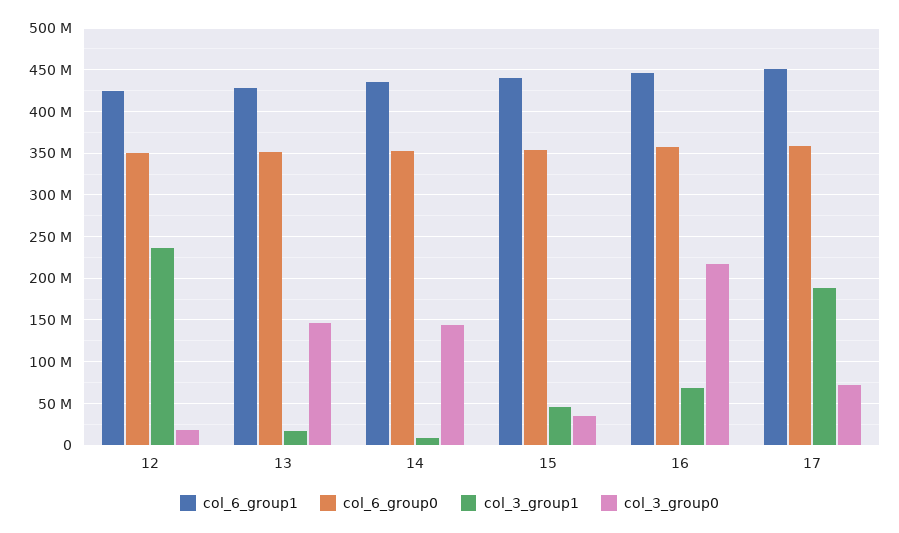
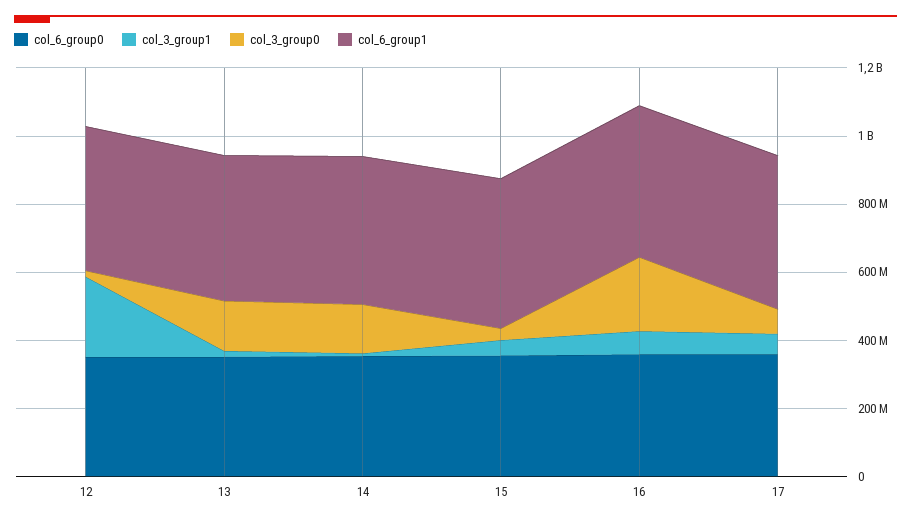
  {
    "col_6_group1": {
      "12": 420000000,
      "13": 430000000,
      "14": 440000000,
      "15": 440000000,
      "16": 450000000,
      "17": 450000000
    },
    "col_6_group0": {
      "12": 350000000,
      "13": 350000000,
      "14": 350000000,
      "15": 350000000,
      "16": 360000000,
      "17": 360000000
    },
    "col_3_group1": {
      "12": 240000000,
      "13": 20000000,
      "14": 10000000,
      "15": 50000000,
      "16": 70000000,
-     "17": 190000000
+     "17": 50000000
    },
    "col_3_group0": {
      "12": 20000000,
      "13": 150000000,
      "14": 140000000,
      "15": 30000000,
      "16": 220000000,
      "17": 70000000
    }
  }

